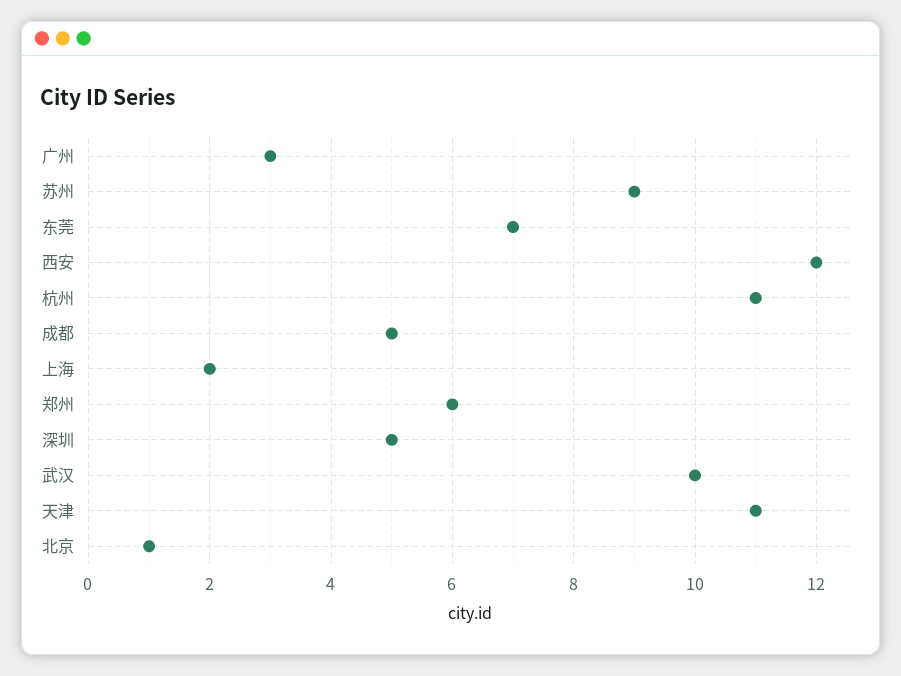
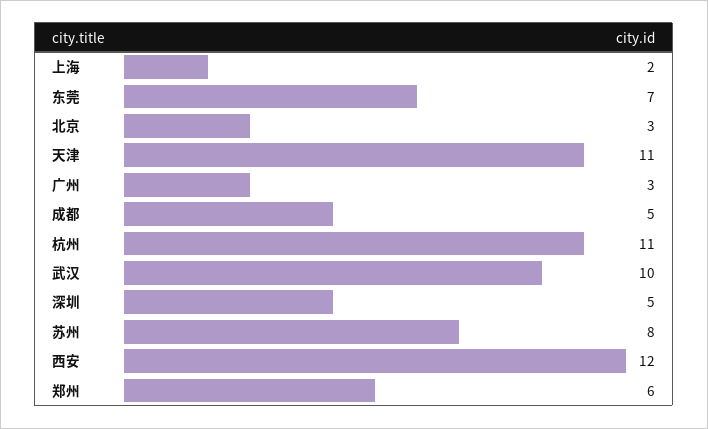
  {
    "广州": 3,
-   "苏州": 9,
+   "苏州": 8,
    "东莞": 7,
    "西安": 12,
    "杭州": 11,
    "成都": 5,
    "上海": 2,
    "郑州": 6,
    "深圳": 5,
    "武汉": 10,
    "天津": 11,
-   "北京": 1
+   "北京": 3
  }

